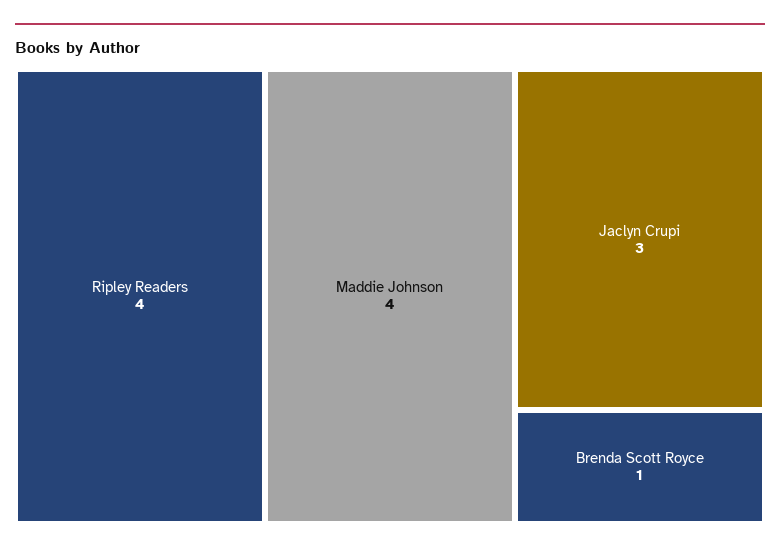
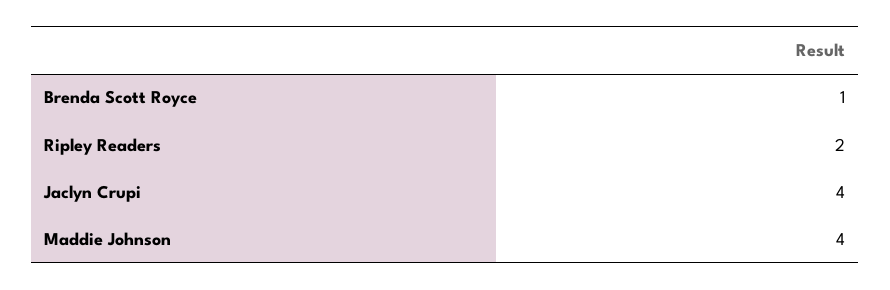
  {
-   "Ripley Readers": 4,
+   "Ripley Readers": 2,
    "Maddie Johnson": 4,
-   "Jaclyn Crupi": 3,
+   "Jaclyn Crupi": 4,
    "Brenda Scott Royce": 1
  }

